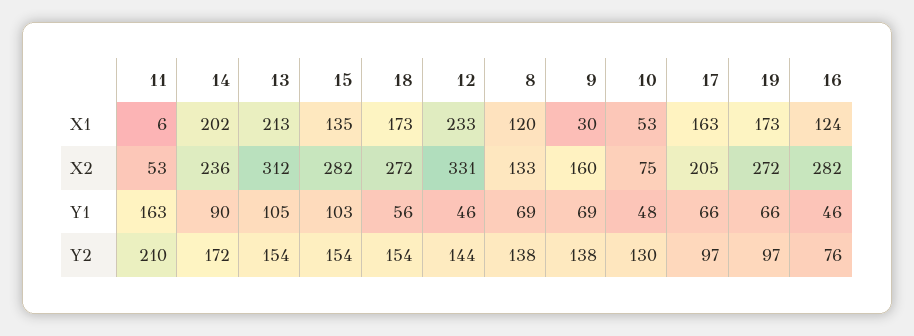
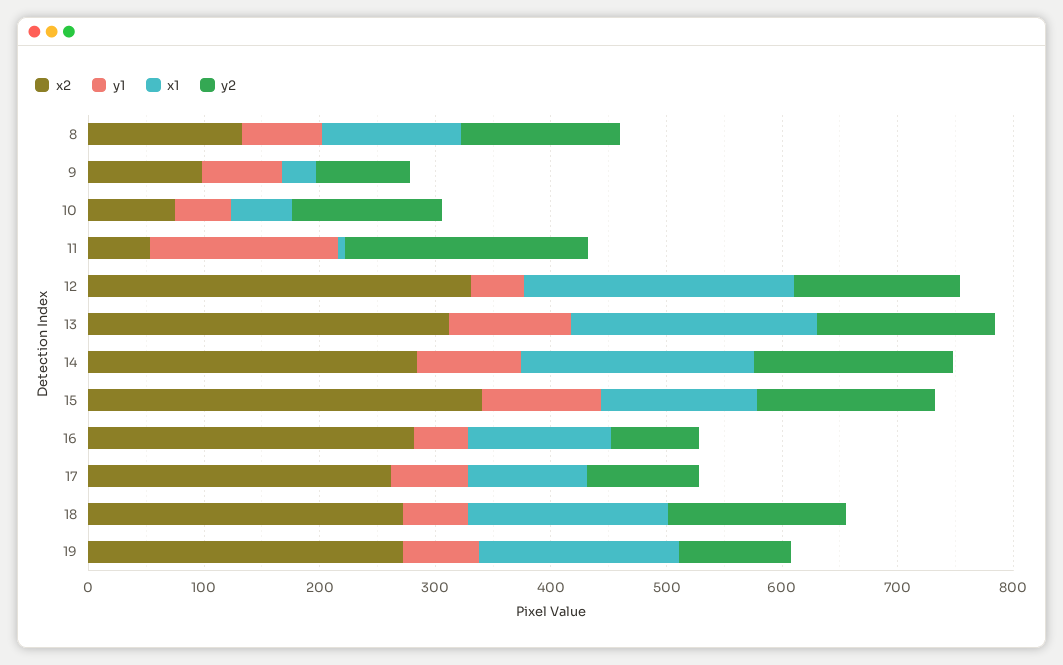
  {
    "X1": {
      "11": 6,
      "14": 202,
      "13": 213,
      "15": 135,
      "18": 173,
      "12": 233,
      "8": 120,
      "9": 30,
      "10": 53,
-     "17": 163,
+     "17": 100,
      "19": 173,
      "16": 124
    },
    "X2": {
      "11": 53,
-     "14": 236,
+     "14": 280,
      "13": 312,
-     "15": 282,
+     "15": 340,
      "18": 272,
      "12": 331,
      "8": 133,
-     "9": 160,
+     "9": 100,
      "10": 75,
-     "17": 205,
+     "17": 260,
      "19": 272,
      "16": 282
    },
    "Y1": {
      "11": 163,
      "14": 90,
      "13": 105,
      "15": 103,
      "18": 56,
      "12": 46,
      "8": 69,
      "9": 69,
      "10": 48,
      "17": 66,
      "19": 66,
      "16": 46
    },
    "Y2": {
      "11": 210,
      "14": 172,
      "13": 154,
      "15": 154,
      "18": 154,
      "12": 144,
      "8": 138,
-     "9": 138,
+     "9": 80,
      "10": 130,
      "17": 97,
      "19": 97,
      "16": 76
    }
  }

